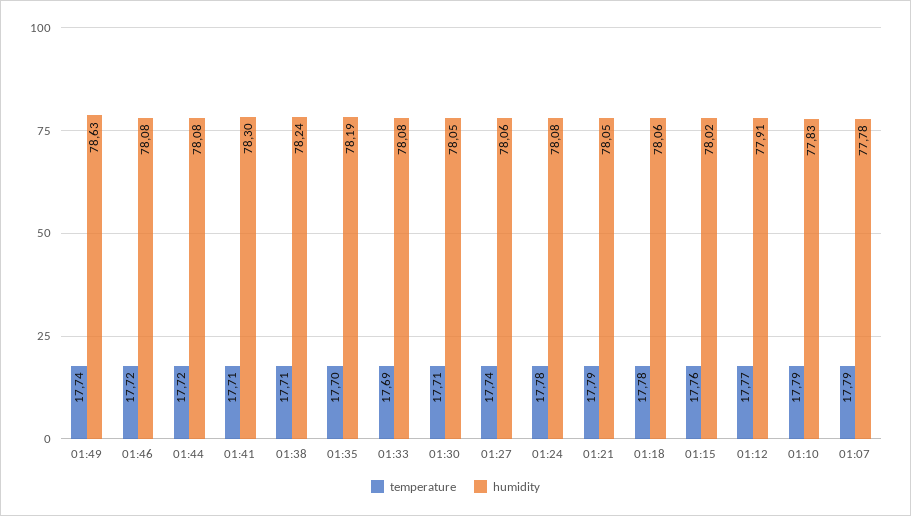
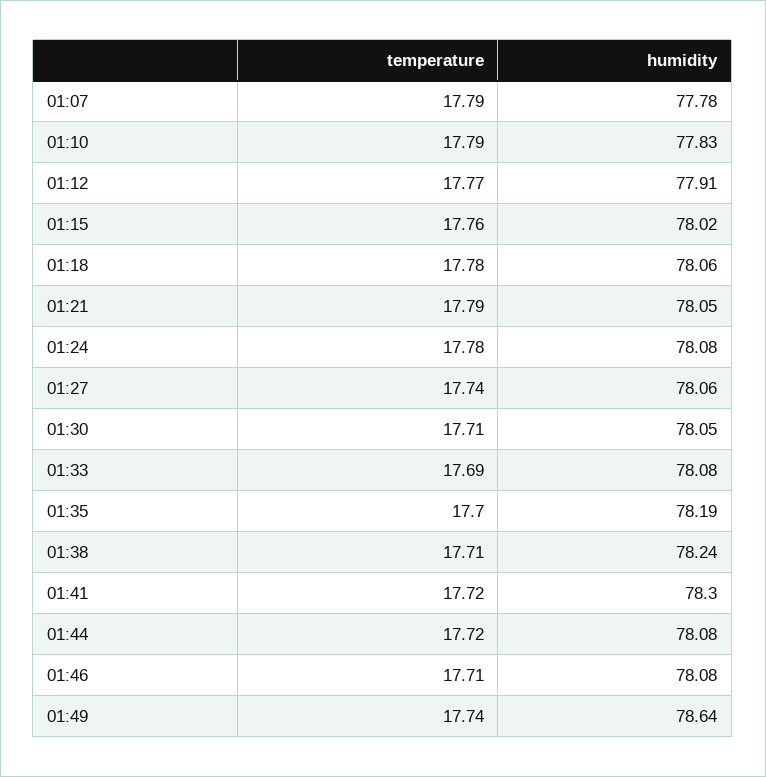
  {
    "temperature": {
      "01:49": 17.74,
-     "01:46": 17.72,
+     "01:46": 17.71,
      "01:44": 17.72,
-     "01:41": 17.71,
+     "01:41": 17.72,
      "01:38": 17.71,
      "01:35": 17.7,
      "01:33": 17.69,
      "01:30": 17.71,
      "01:27": 17.74,
      "01:24": 17.78,
      "01:21": 17.79,
      "01:18": 17.78,
      "01:15": 17.76,
      "01:12": 17.77,
      "01:10": 17.79,
      "01:07": 17.79
    },
    "humidity": {
-     "01:49": 78.63,
+     "01:49": 78.64,
      "01:46": 78.08,
      "01:44": 78.08,
      "01:41": 78.3,
      "01:38": 78.24,
      "01:35": 78.19,
      "01:33": 78.08,
      "01:30": 78.05,
      "01:27": 78.06,
      "01:24": 78.08,
      "01:21": 78.05,
      "01:18": 78.06,
      "01:15": 78.02,
      "01:12": 77.91,
      "01:10": 77.83,
      "01:07": 77.78
    }
  }

